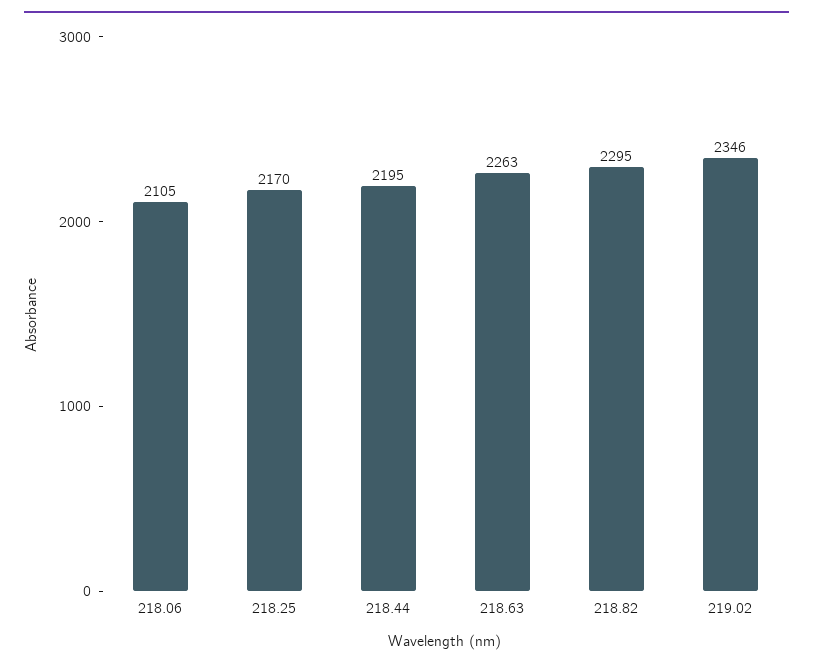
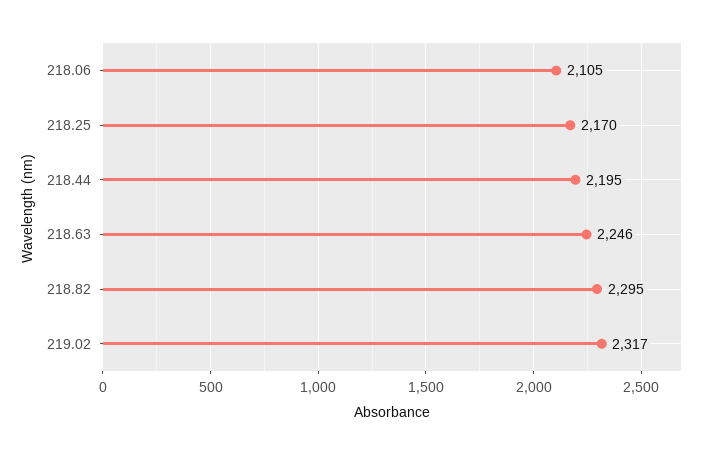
  {
    "218.06": 2105,
    "218.25": 2170,
    "218.44": 2195,
-   "218.63": 2263,
+   "218.63": 2246,
    "218.82": 2295,
-   "219.02": 2346
+   "219.02": 2317
  }

